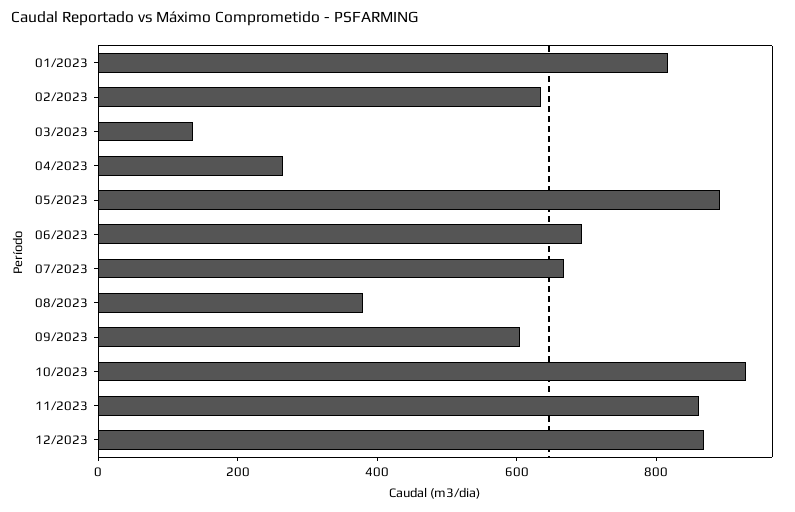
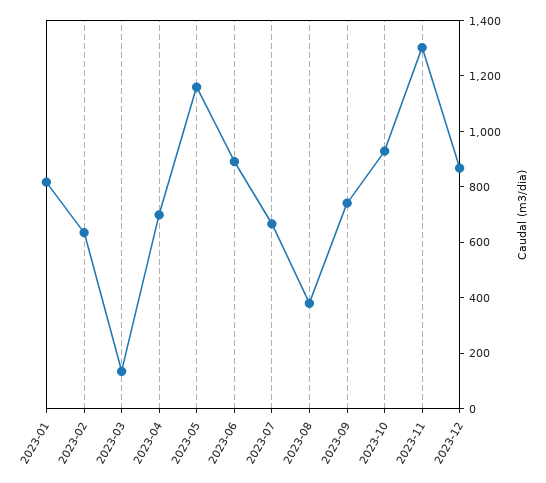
  {
    "01/2023": 800,
    "02/2023": 650,
    "03/2023": 150,
-   "04/2023": 250,
+   "04/2023": 700,
-   "05/2023": 900,
+   "05/2023": 1150,
-   "06/2023": 700,
+   "06/2023": 900,
    "07/2023": 650,
    "08/2023": 400,
-   "09/2023": 600,
+   "09/2023": 750,
    "10/2023": 950,
-   "11/2023": 850,
+   "11/2023": 1300,
    "12/2023": 850
  }

